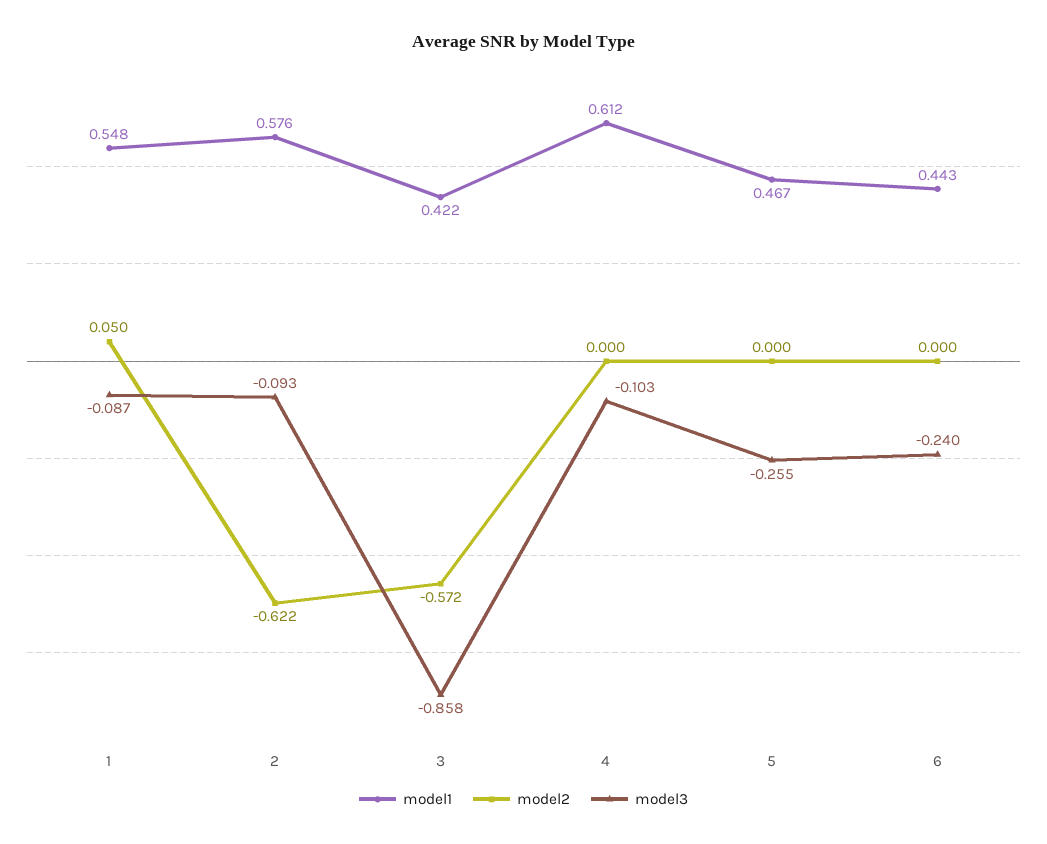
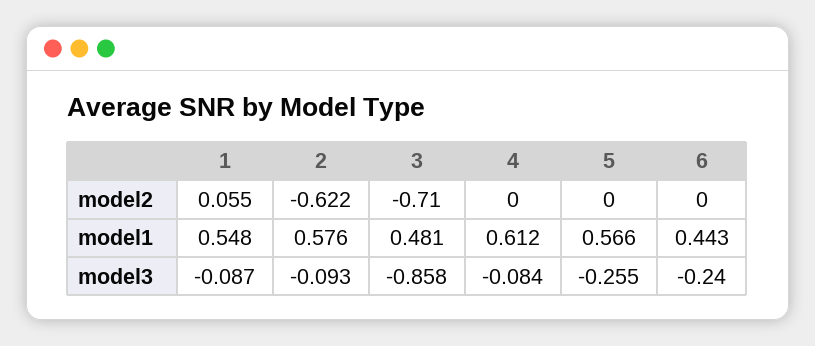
  {
    "model1": {
      "1": 0.548,
      "2": 0.576,
-     "3": 0.422,
+     "3": 0.481,
      "4": 0.612,
-     "5": 0.467,
+     "5": 0.566,
      "6": 0.443
    },
    "model2": {
-     "1": 0.05,
+     "1": 0.055,
      "2": -0.622,
-     "3": -0.572,
+     "3": -0.71,
      "4": 0,
      "5": 0,
      "6": 0
    },
    "model3": {
      "1": -0.087,
      "2": -0.093,
      "3": -0.858,
-     "4": -0.103,
+     "4": -0.084,
      "5": -0.255,
      "6": -0.24
    }
  }

